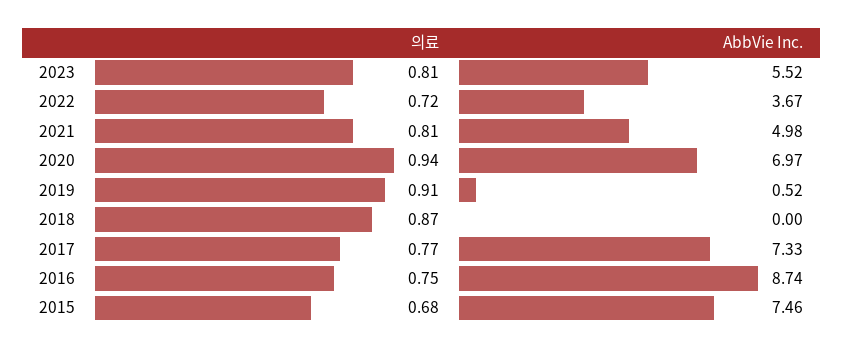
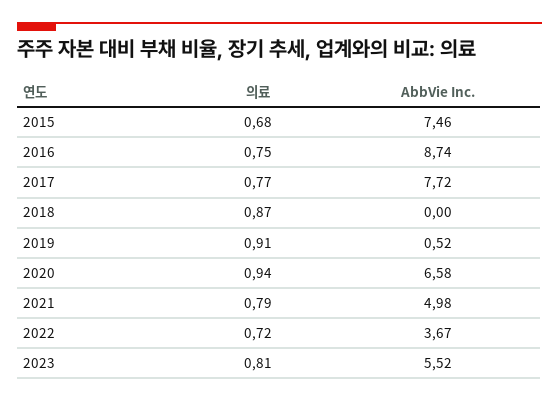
  {
    "의료": {
      "2023": 0.81,
      "2022": 0.72,
-     "2021": 0.81,
+     "2021": 0.79,
      "2020": 0.94,
      "2019": 0.91,
      "2018": 0.87,
      "2017": 0.77,
      "2016": 0.75,
      "2015": 0.68
    },
    "AbbVie Inc.": {
      "2023": 5.52,
      "2022": 3.67,
      "2021": 4.98,
-     "2020": 6.97,
+     "2020": 6.58,
      "2019": 0.52,
      "2018": 0,
-     "2017": 7.33,
+     "2017": 7.72,
      "2016": 8.74,
      "2015": 7.46
    }
  }

